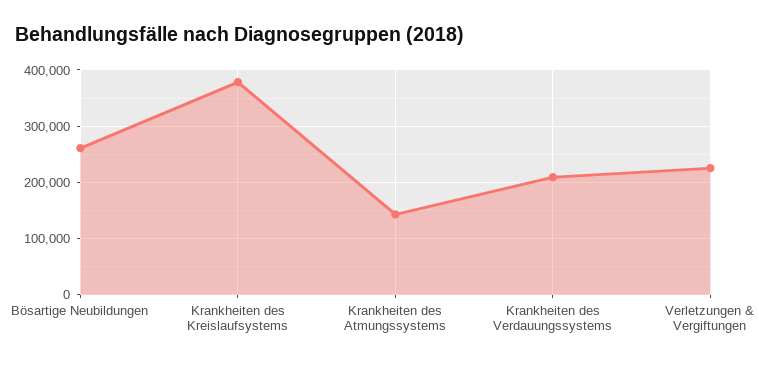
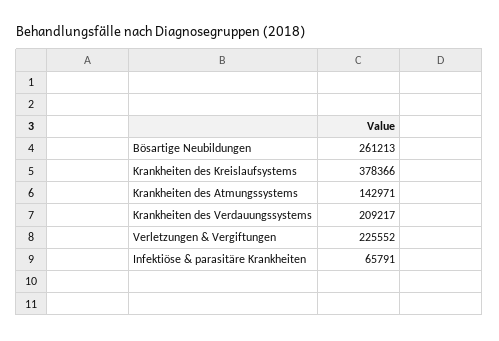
  {
    "Bösartige Neubildungen": 261213,
    "Krankheiten des Kreislaufsystems": 378366,
    "Krankheiten des Atmungssystems": 142971,
    "Krankheiten des Verdauungssystems": 209217,
-   "Verletzungen & Vergiftungen": 225552
+   "Verletzungen & Vergiftungen": 225552,
+   "Infektiöse & parasitäre Krankheiten": 65791
  }

